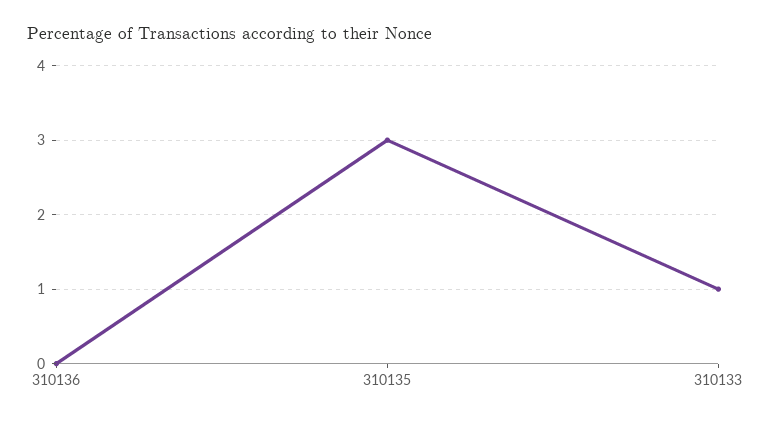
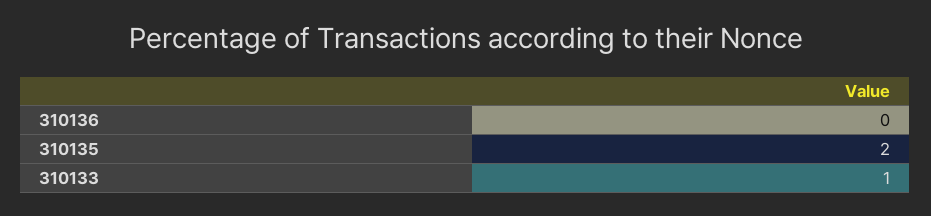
  {
    "310136": 0,
-   "310135": 3,
+   "310135": 2,
    "310133": 1
  }

